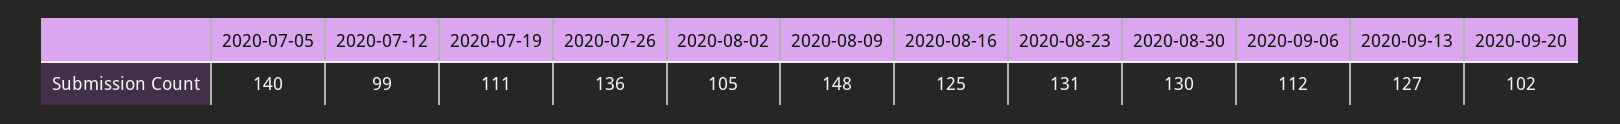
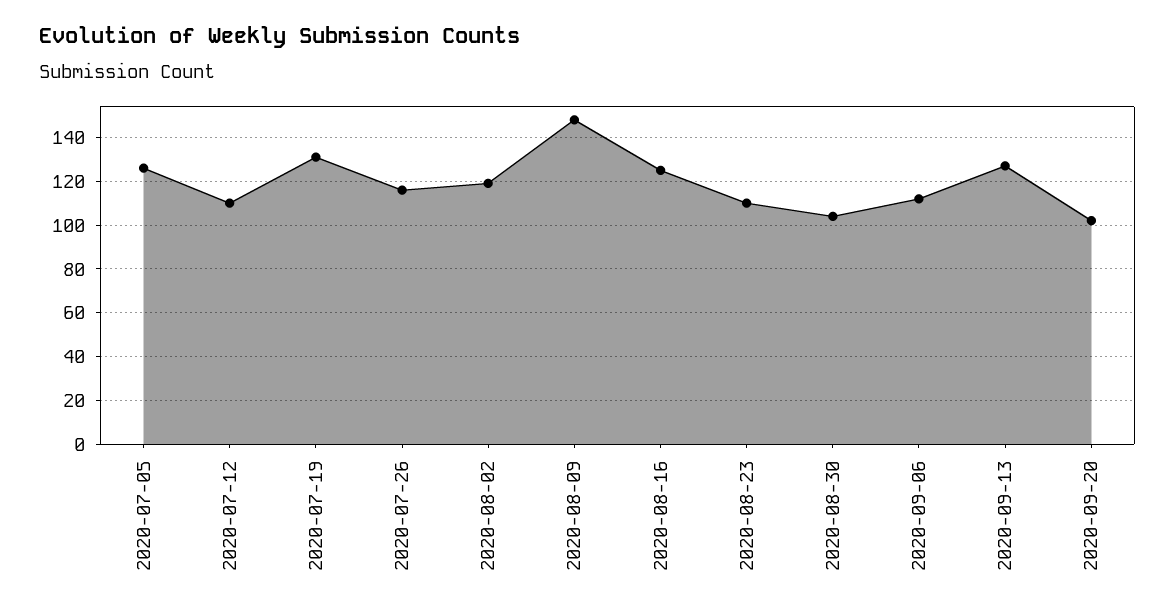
  {
-   "2020-07-05": 140,
+   "2020-07-05": 125,
-   "2020-07-12": 99,
+   "2020-07-12": 110,
-   "2020-07-19": 111,
+   "2020-07-19": 130,
-   "2020-07-26": 136,
+   "2020-07-26": 115,
-   "2020-08-02": 105,
+   "2020-08-02": 120,
    "2020-08-09": 148,
    "2020-08-16": 125,
-   "2020-08-23": 131,
+   "2020-08-23": 110,
-   "2020-08-30": 130,
+   "2020-08-30": 105,
    "2020-09-06": 112,
    "2020-09-13": 127,
    "2020-09-20": 102
  }

